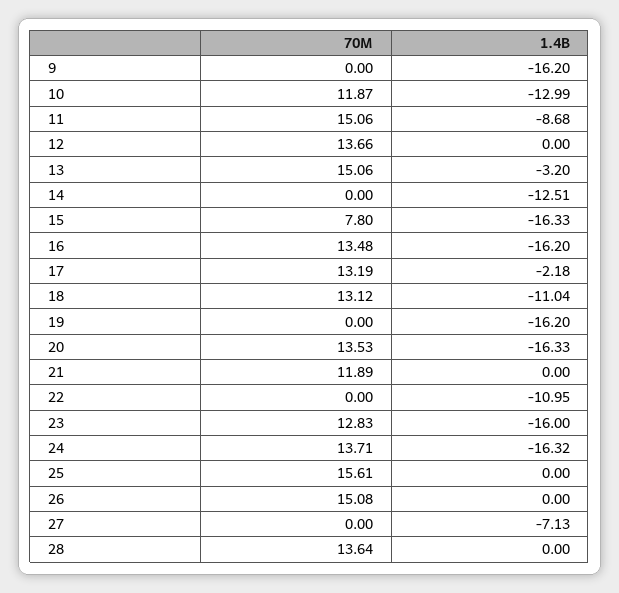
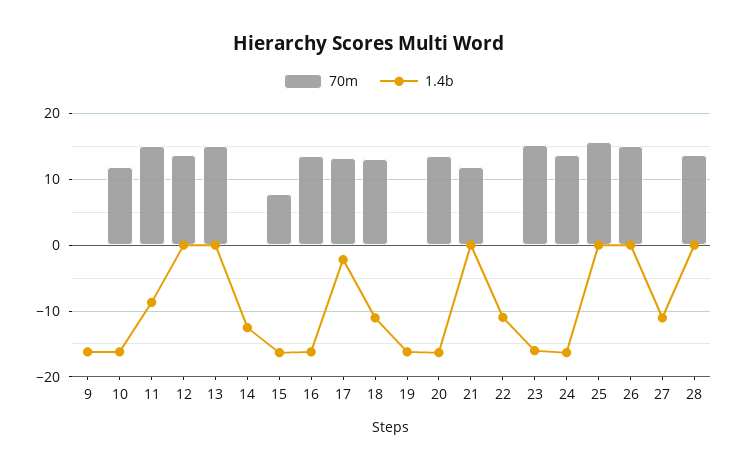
  {
    "70M": {
      "9": 0,
      "10": 11.87,
      "11": 15.06,
      "12": 13.66,
      "13": 15.06,
      "14": 0,
      "15": 7.8,
      "16": 13.48,
      "17": 13.19,
      "18": 13.12,
      "19": 0,
      "20": 13.53,
      "21": 11.89,
      "22": 0,
-     "23": 12.83,
+     "23": 15,
      "24": 13.71,
      "25": 15.61,
      "26": 15.08,
      "27": 0,
      "28": 13.64
    },
    "1.4B": {
      "9": -16.2,
-     "10": -12.99,
+     "10": -16,
      "11": -8.68,
      "12": 0,
-     "13": -3.2,
+     "13": 0,
      "14": -12.51,
      "15": -16.33,
      "16": -16.2,
      "17": -2.18,
      "18": -11.04,
      "19": -16.2,
      "20": -16.33,
      "21": 0,
      "22": -10.95,
      "23": -16,
      "24": -16.32,
      "25": 0,
      "26": 0,
-     "27": -7.13,
+     "27": -11,
      "28": 0
    }
  }

